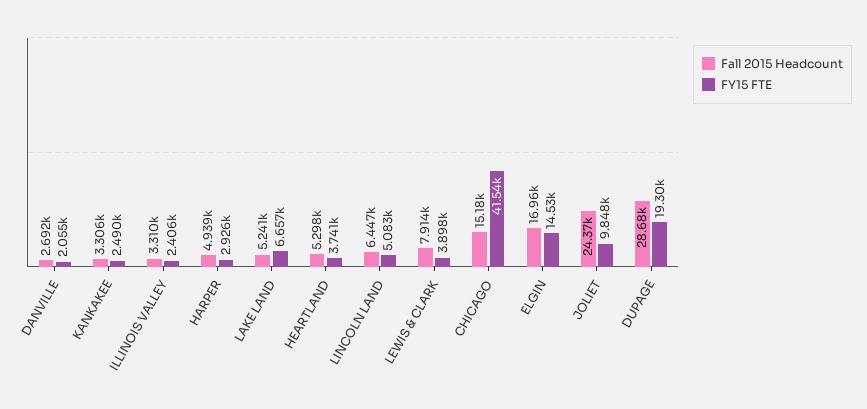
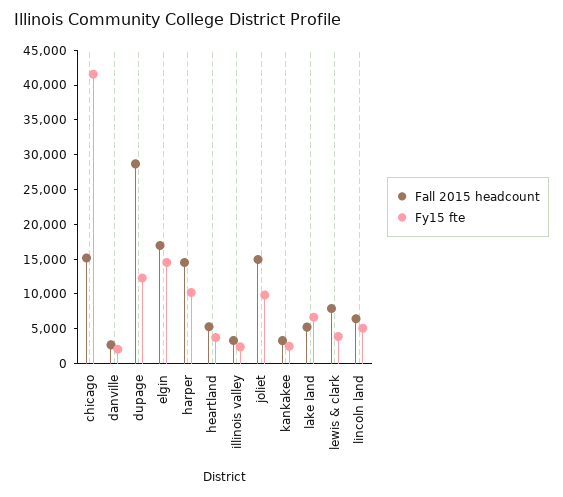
  {
    "Fall 2015 Headcount": {
      "DANVILLE": 2692,
      "KANKAKEE": 3306,
      "ILLINOIS VALLEY": 3310,
-     "HARPER": 4939,
+     "HARPER": 15000,
      "LAKE LAND": 5241,
      "HEARTLAND": 5298,
      "LINCOLN LAND": 6447,
      "LEWIS & CLARK": 7914,
      "CHICAGO": 15180,
      "ELGIN": 16960,
-     "JOLIET": 24370,
+     "JOLIET": 15000,
      "DUPAGE": 28680
    },
    "FY15 FTE": {
      "DANVILLE": 2055,
      "KANKAKEE": 2490,
      "ILLINOIS VALLEY": 2406,
-     "HARPER": 2926,
+     "HARPER": 10000,
      "LAKE LAND": 6657,
      "HEARTLAND": 3741,
      "LINCOLN LAND": 5083,
      "LEWIS & CLARK": 3898,
      "CHICAGO": 41540,
      "ELGIN": 14530,
      "JOLIET": 9848,
-     "DUPAGE": 19300
+     "DUPAGE": 12500
    }
  }

